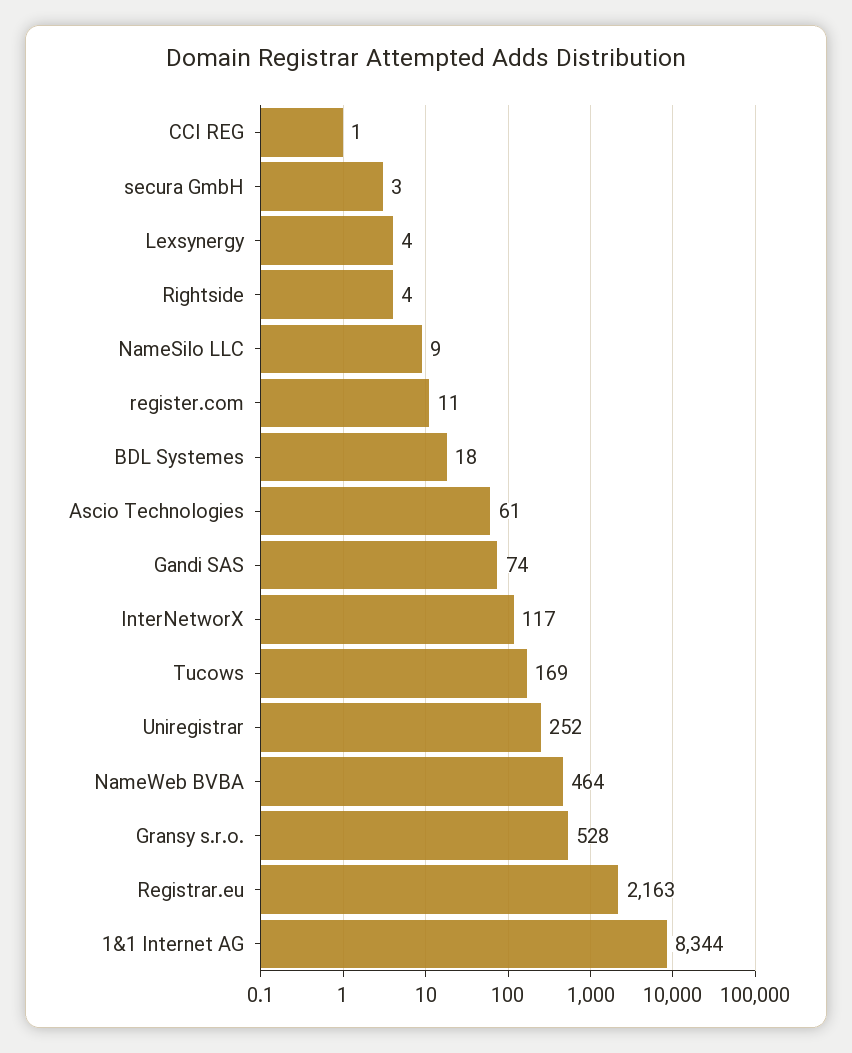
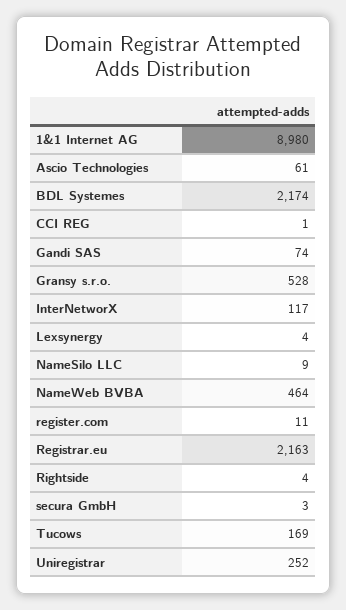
  {
    "CCI REG": 1,
    "secura GmbH": 3,
    "Lexsynergy": 4,
    "Rightside": 4,
    "NameSilo LLC": 9,
    "register.com": 11,
-   "BDL Systemes": 18,
+   "BDL Systemes": 2174,
    "Ascio Technologies": 61,
    "Gandi SAS": 74,
    "InterNetworX": 117,
    "Tucows": 169,
    "Uniregistrar": 252,
    "NameWeb BVBA": 464,
    "Gransy s.r.o.": 528,
    "Registrar.eu": 2163,
-   "1&1 Internet AG": 8344
+   "1&1 Internet AG": 8980
  }

